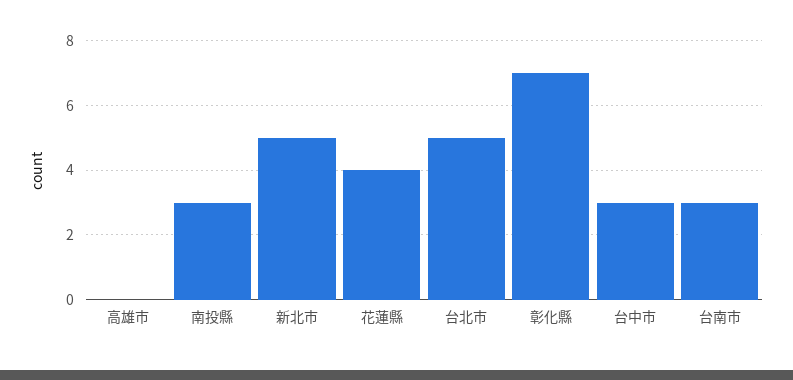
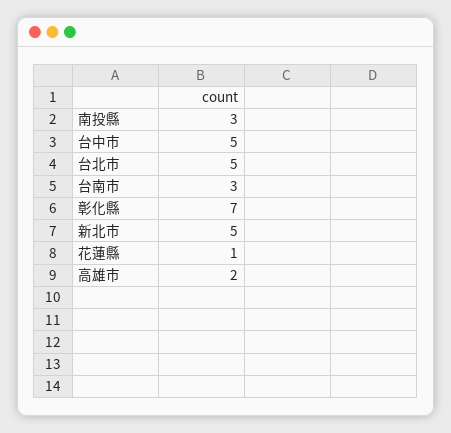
  {
-   "高雄市": 0,
+   "高雄市": 2,
    "南投縣": 3,
    "新北市": 5,
-   "花蓮縣": 4,
+   "花蓮縣": 1,
    "台北市": 5,
    "彰化縣": 7,
-   "台中市": 3,
+   "台中市": 5,
    "台南市": 3
  }

